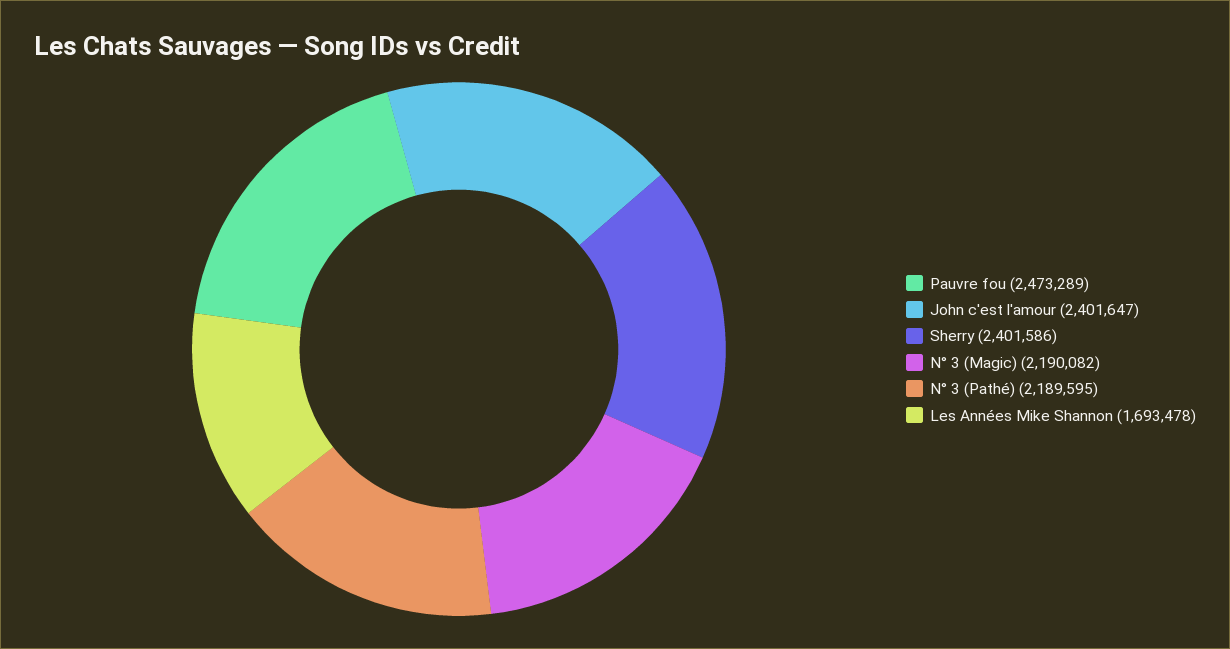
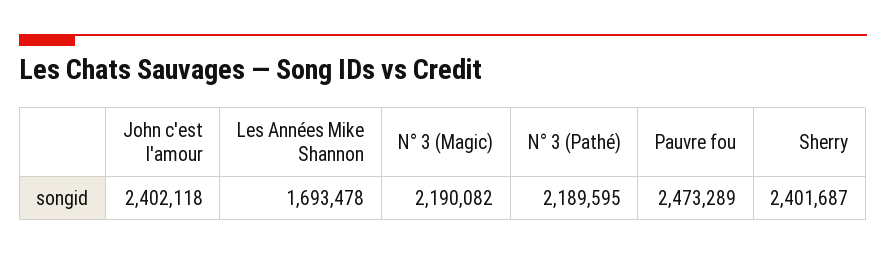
  {
    "Pauvre fou": 2473289,
-   "John c'est l'amour": 2401647,
+   "John c'est l'amour": 2402118,
-   "Sherry": 2401586,
+   "Sherry": 2401687,
    "N° 3 (Magic)": 2190082,
    "N° 3 (Pathé)": 2189595,
    "Les Années Mike Shannon": 1693478
  }

